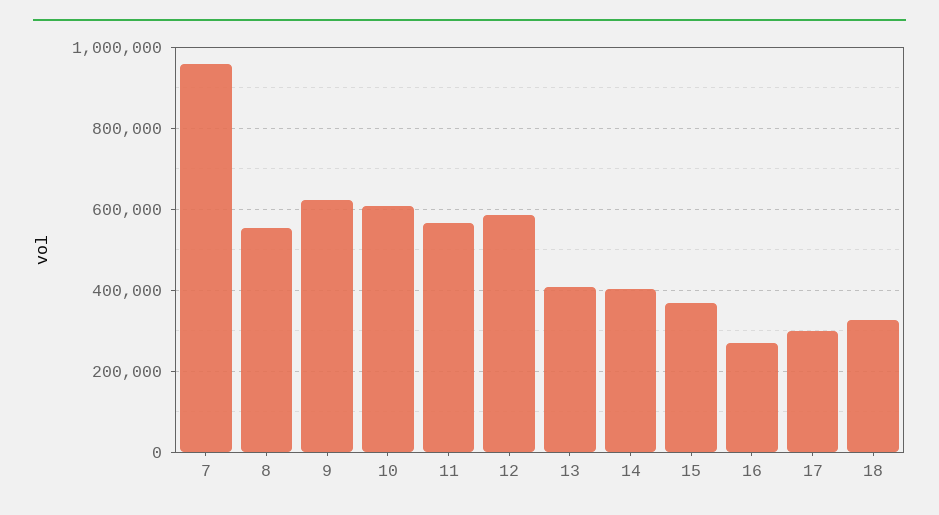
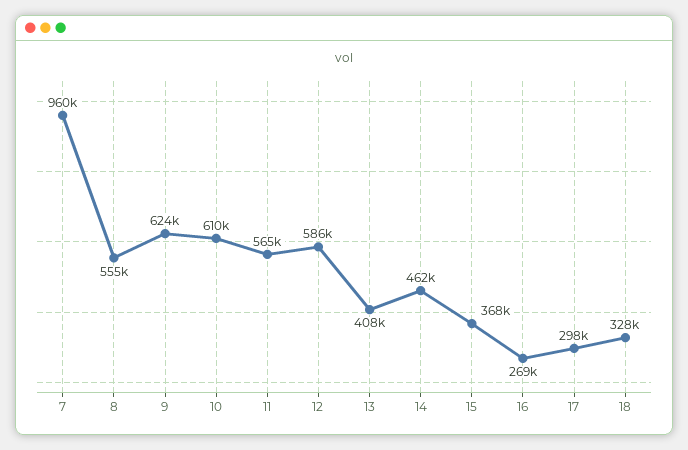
  {
    "7": 960000,
    "8": 555000,
    "9": 624000,
    "10": 610000,
    "11": 565000,
    "12": 586000,
    "13": 408000,
-   "14": 400000,
+   "14": 462000,
    "15": 368000,
    "16": 269000,
    "17": 298000,
    "18": 328000
  }

